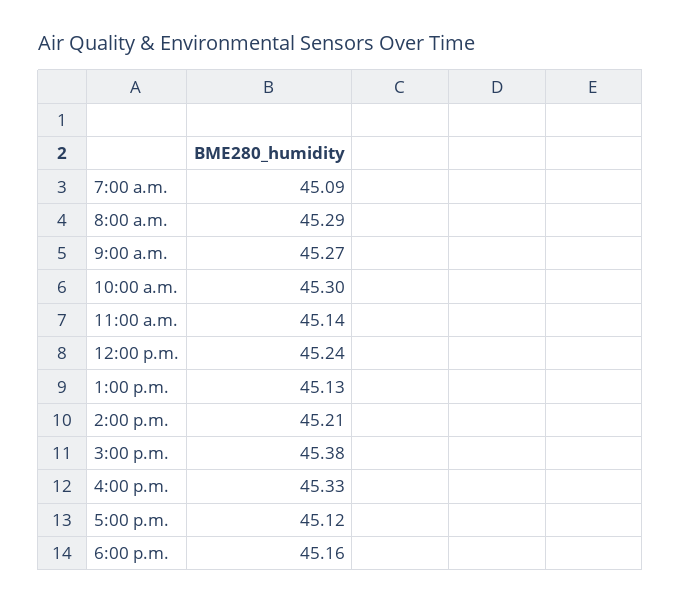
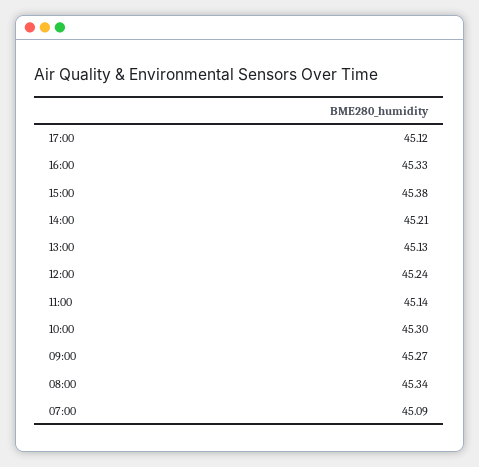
  {
    "7:00 a.m.": 45.09,
-   "8:00 a.m.": 45.29,
+   "8:00 a.m.": 45.34,
    "9:00 a.m.": 45.27,
    "10:00 a.m.": 45.3,
    "11:00 a.m.": 45.14,
    "12:00 p.m.": 45.24,
    "1:00 p.m.": 45.13,
    "2:00 p.m.": 45.21,
    "3:00 p.m.": 45.38,
    "4:00 p.m.": 45.33,
-   "5:00 p.m.": 45.12,
+   "5:00 p.m.": 45.12
-   "6:00 p.m.": 45.16
  }

